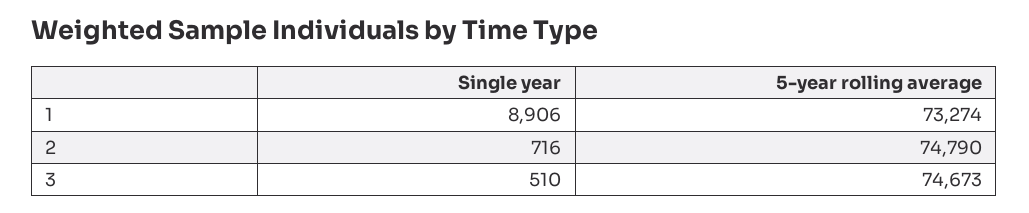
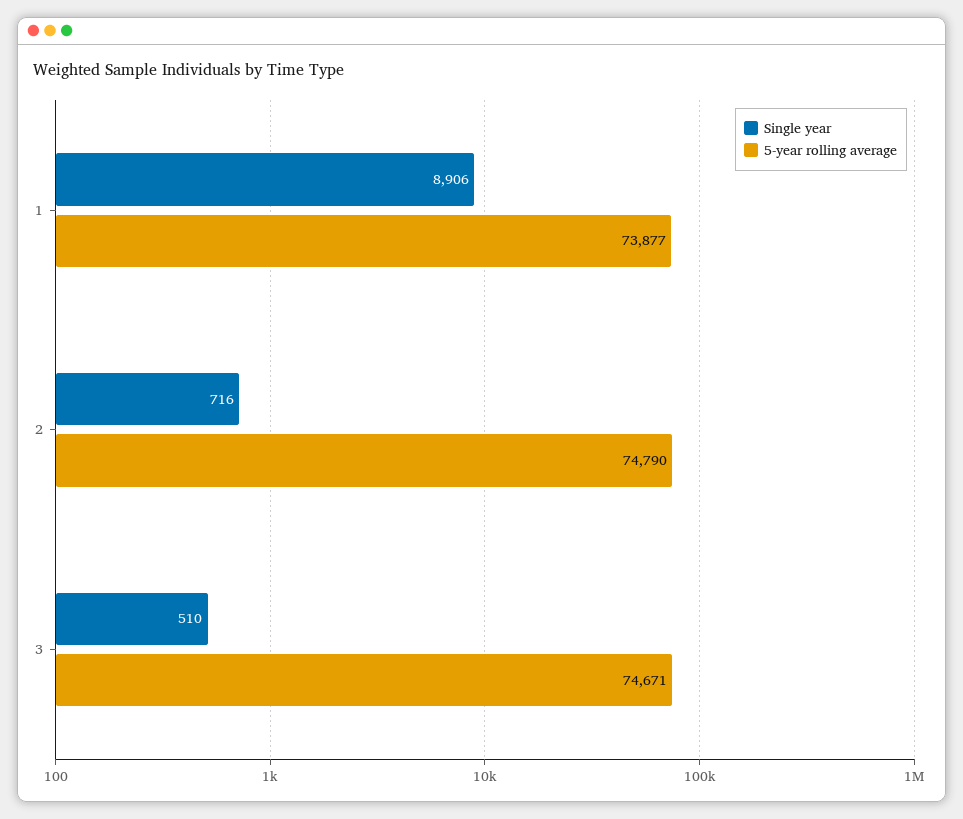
  {
    "Single year": {
      "1": 8906,
      "2": 716,
      "3": 510
    },
    "5-year rolling average": {
-     "1": 73274,
+     "1": 73877,
      "2": 74790,
-     "3": 74673
+     "3": 74671
    }
  }

